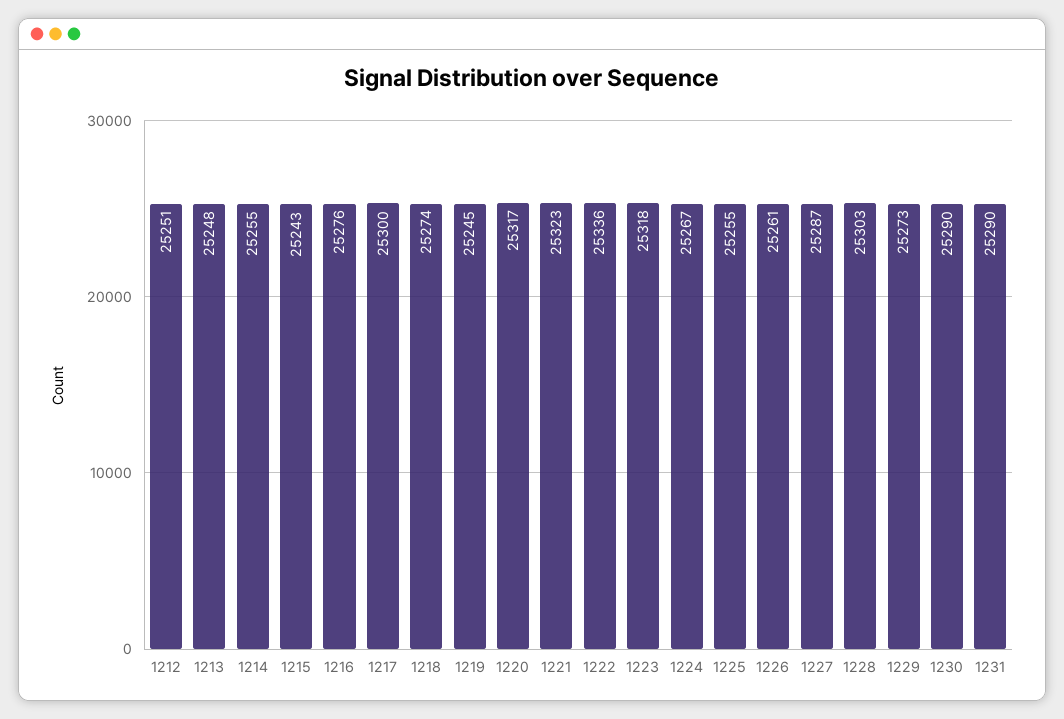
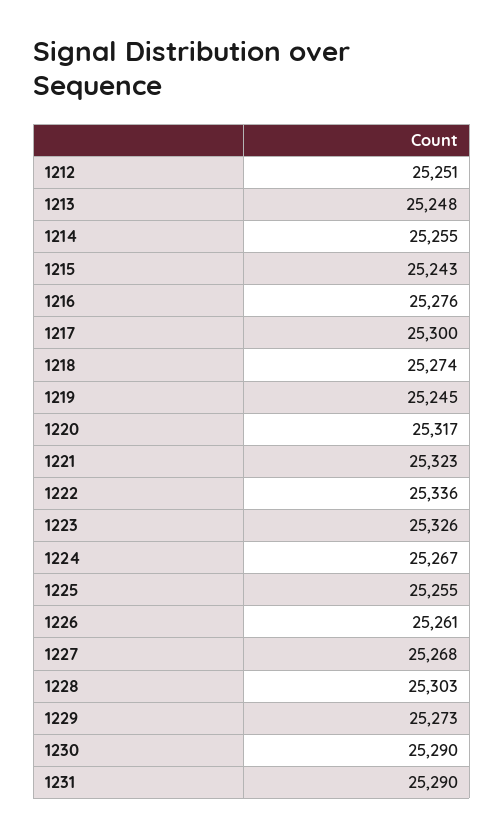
  {
    "1212": 25251,
    "1213": 25248,
    "1214": 25255,
    "1215": 25243,
    "1216": 25276,
    "1217": 25300,
    "1218": 25274,
    "1219": 25245,
    "1220": 25317,
    "1221": 25323,
    "1222": 25336,
-   "1223": 25318,
+   "1223": 25326,
    "1224": 25267,
    "1225": 25255,
    "1226": 25261,
-   "1227": 25287,
+   "1227": 25268,
    "1228": 25303,
    "1229": 25273,
    "1230": 25290,
    "1231": 25290
  }

